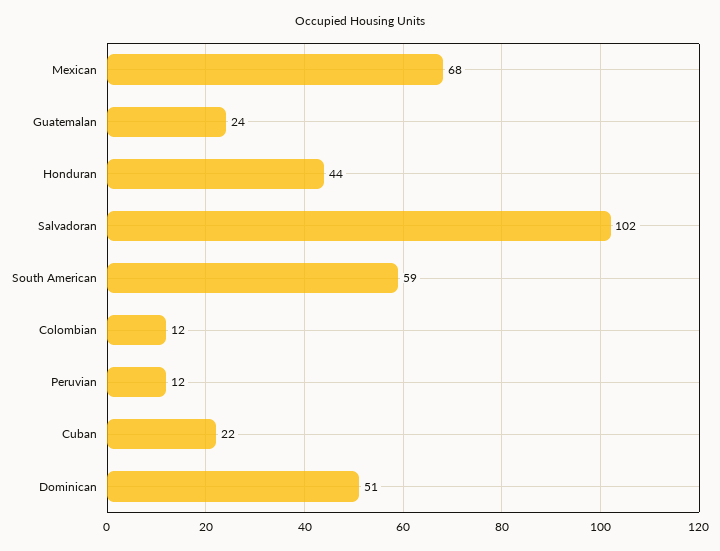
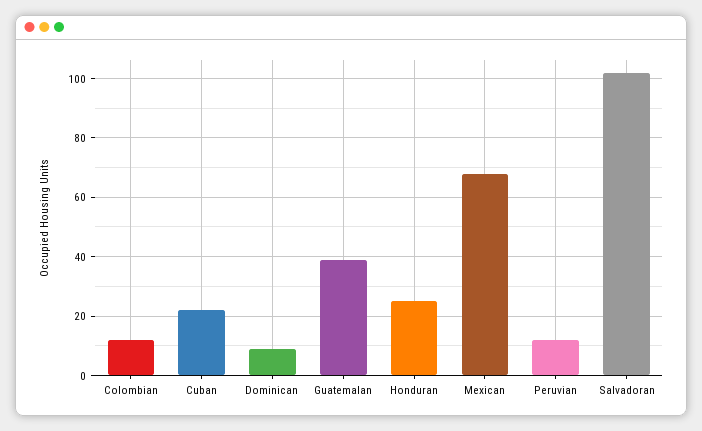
  {
    "Mexican": 68,
-   "Guatemalan": 24,
+   "Guatemalan": 40,
-   "Honduran": 44,
+   "Honduran": 25,
    "Salvadoran": 102,
-   "South American": 59,
    "Colombian": 12,
    "Peruvian": 12,
    "Cuban": 22,
-   "Dominican": 51
+   "Dominican": 10
  }

